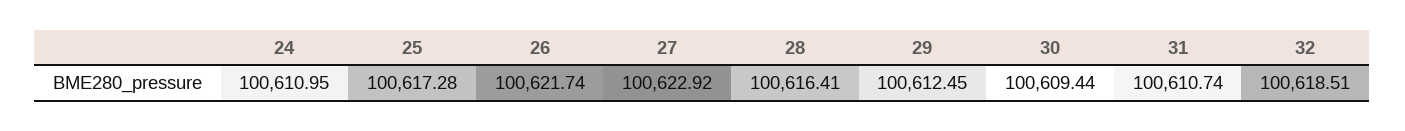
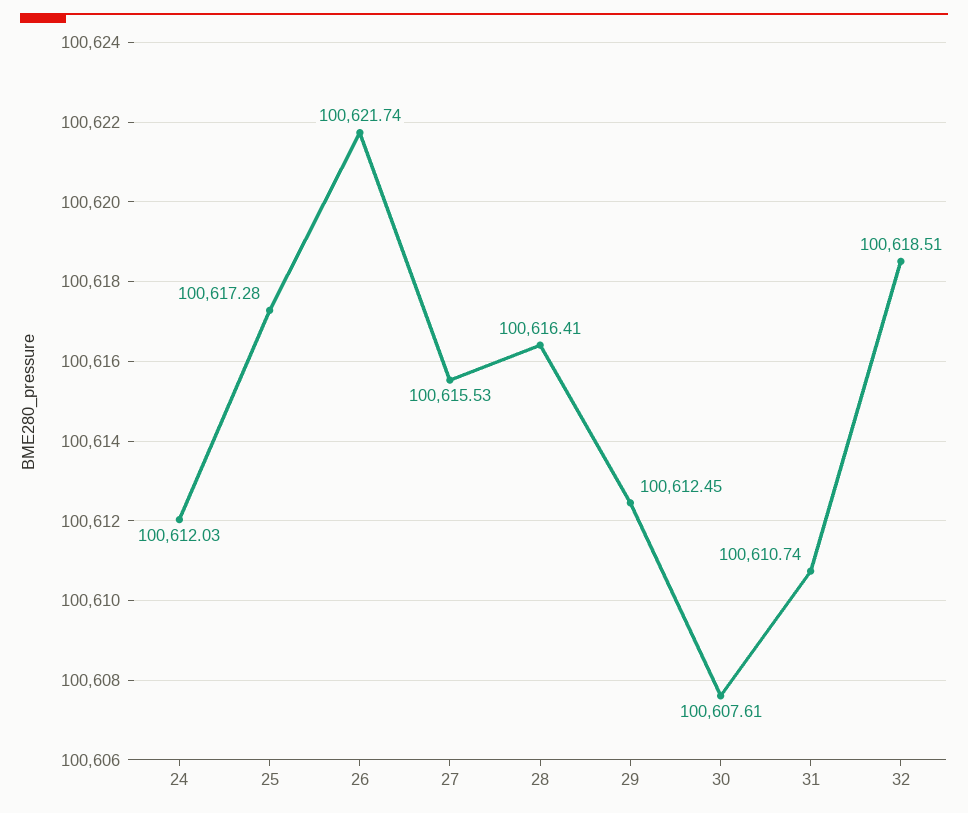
  {
-   "24": 100610.95,
+   "24": 100612.03,
    "25": 100617.28,
    "26": 100621.74,
-   "27": 100622.92,
+   "27": 100615.53,
    "28": 100616.41,
    "29": 100612.45,
-   "30": 100609.44,
+   "30": 100607.61,
    "31": 100610.74,
    "32": 100618.51
  }

